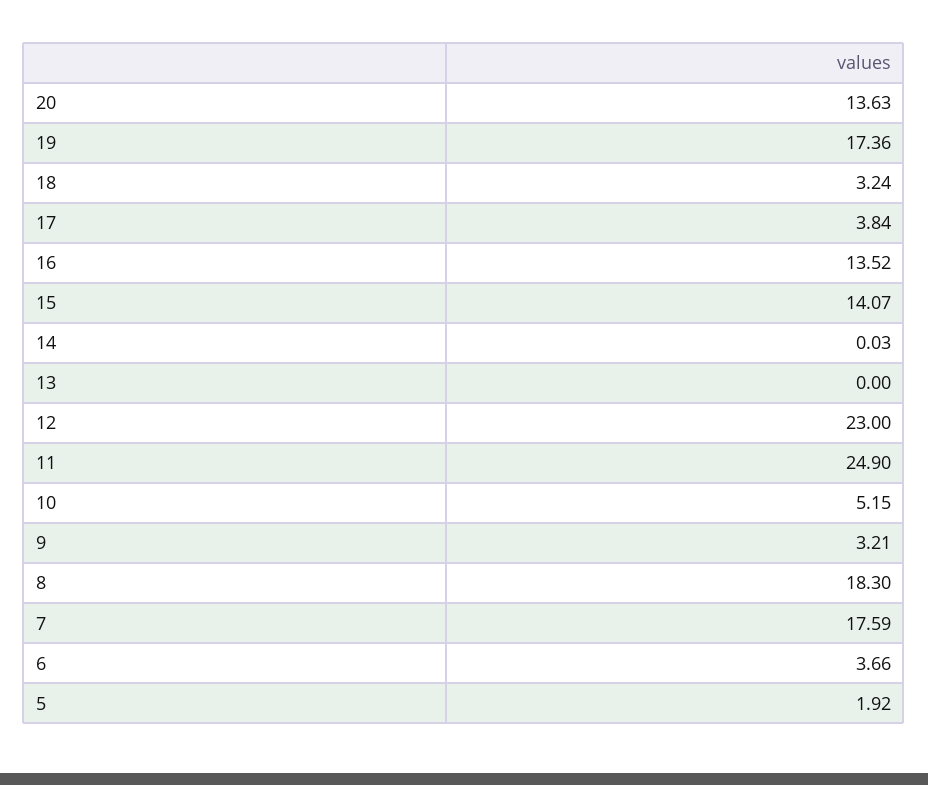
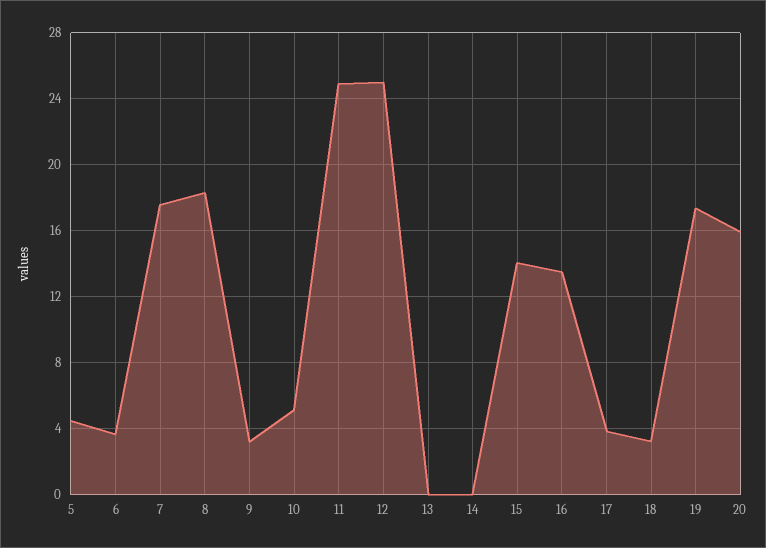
  {
-   "20": 13.63,
+   "20": 16,
    "19": 17.36,
    "18": 3.24,
    "17": 3.84,
    "16": 13.52,
    "15": 14.07,
    "14": 0.03,
    "13": 0,
-   "12": 23,
+   "12": 25,
    "11": 24.9,
    "10": 5.15,
    "9": 3.21,
    "8": 18.3,
    "7": 17.59,
    "6": 3.66,
-   "5": 1.92
+   "5": 4.5
  }

